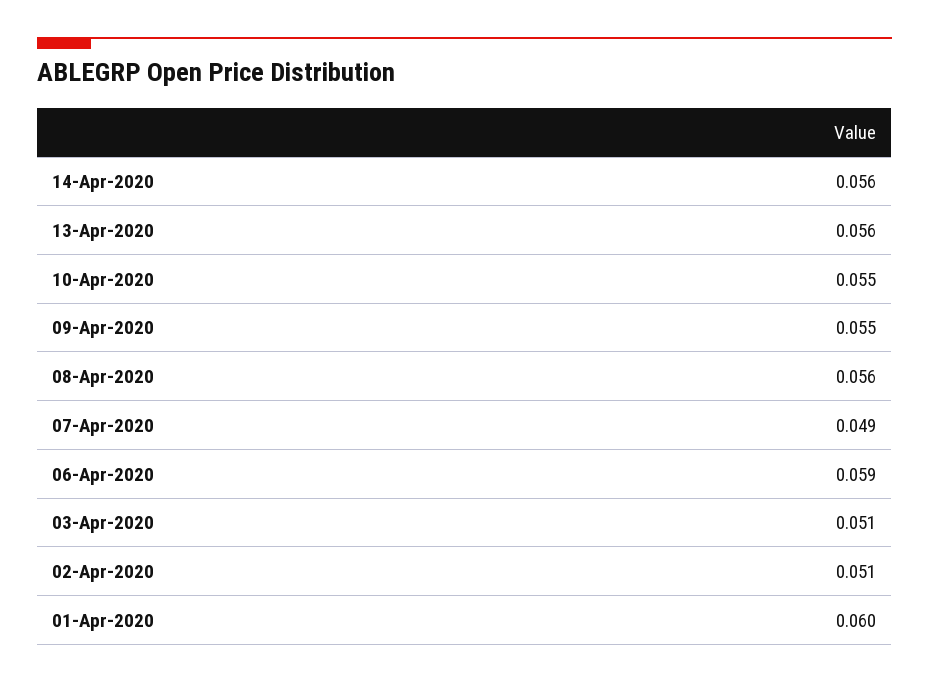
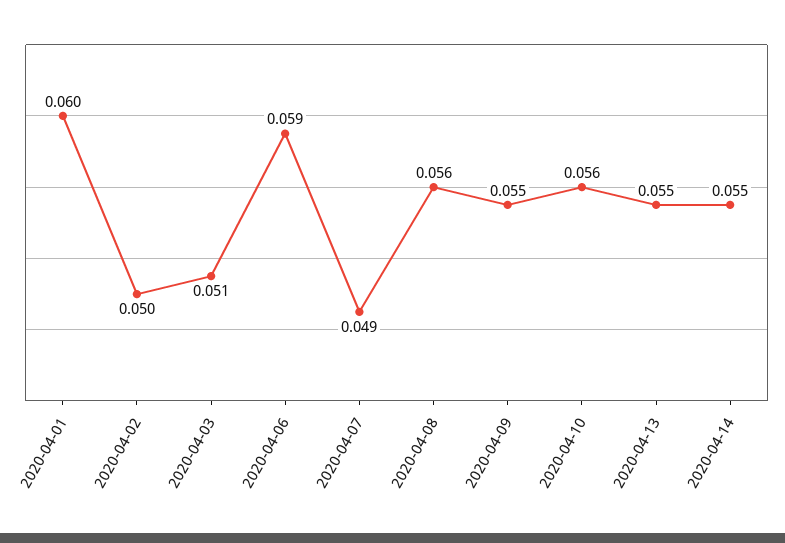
  {
-   "14-Apr-2020": 0.056,
+   "14-Apr-2020": 0.055,
-   "13-Apr-2020": 0.056,
+   "13-Apr-2020": 0.055,
-   "10-Apr-2020": 0.055,
+   "10-Apr-2020": 0.056,
    "09-Apr-2020": 0.055,
    "08-Apr-2020": 0.056,
    "07-Apr-2020": 0.049,
    "06-Apr-2020": 0.059,
    "03-Apr-2020": 0.051,
-   "02-Apr-2020": 0.051,
+   "02-Apr-2020": 0.05,
    "01-Apr-2020": 0.06
  }

